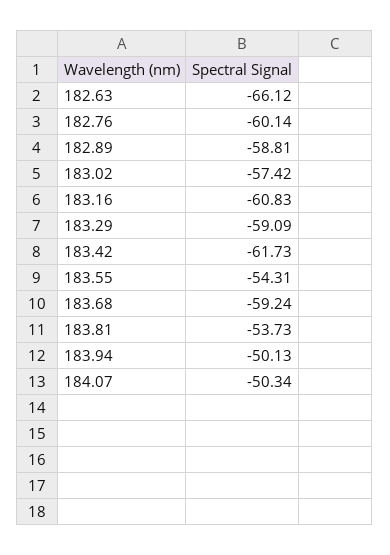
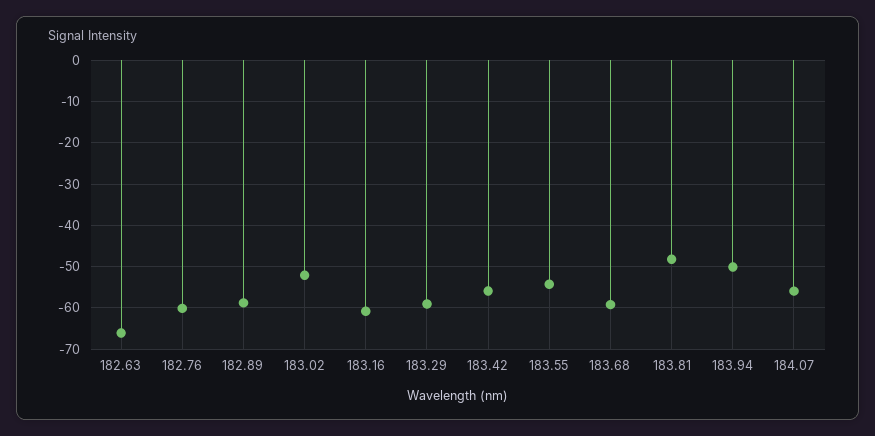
  {
    "182.63": -66.12,
    "182.76": -60.14,
    "182.89": -58.81,
-   "183.02": -57.42,
+   "183.02": -52,
    "183.16": -60.83,
    "183.29": -59.09,
-   "183.42": -61.73,
+   "183.42": -56,
    "183.55": -54.31,
    "183.68": -59.24,
-   "183.81": -53.73,
+   "183.81": -48,
    "183.94": -50.13,
-   "184.07": -50.34
+   "184.07": -56
  }

